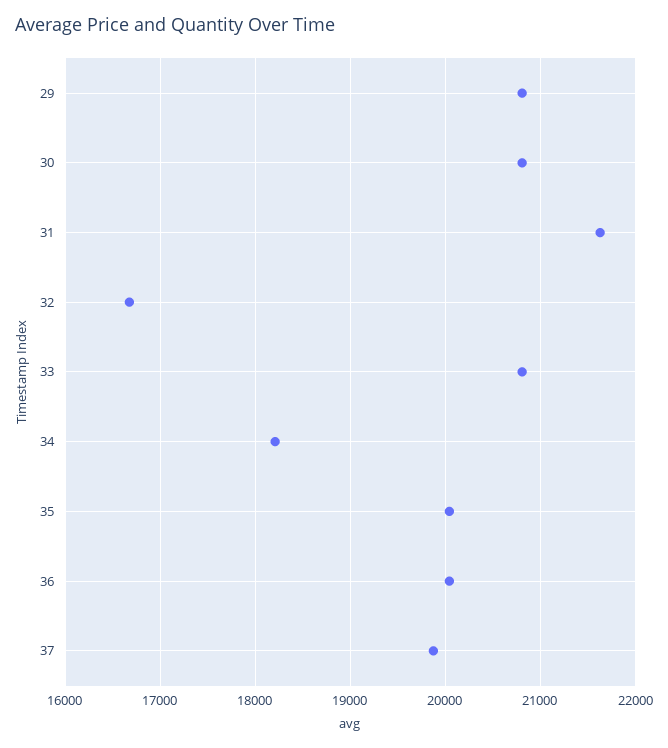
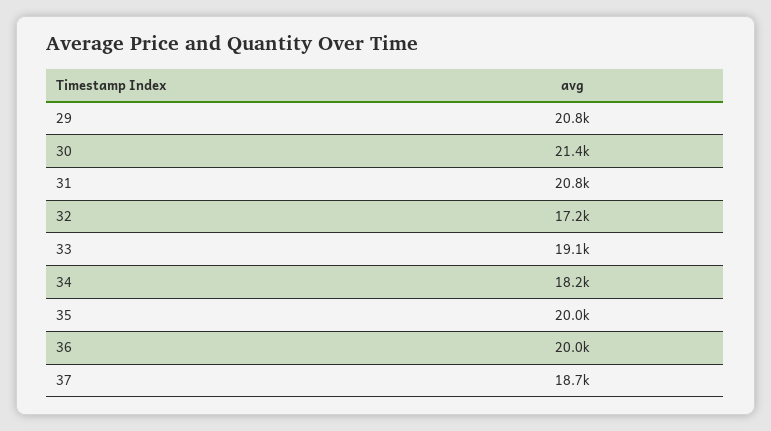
  {
    "29": 20800,
-   "30": 20800,
+   "30": 21400,
-   "31": 21600,
+   "31": 20800,
-   "32": 16700,
+   "32": 17200,
-   "33": 20800,
+   "33": 19100,
    "34": 18200,
    "35": 20000,
    "36": 20000,
-   "37": 19900
+   "37": 18700
  }

